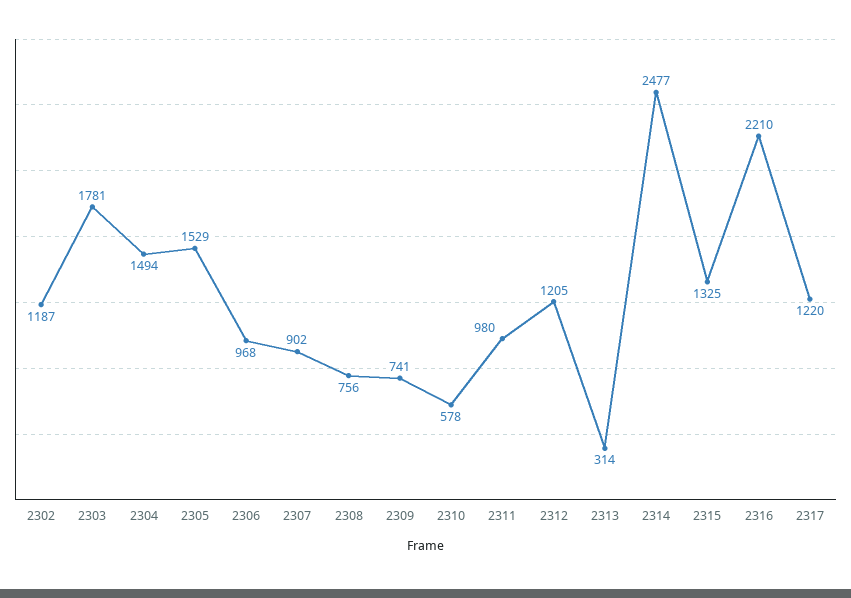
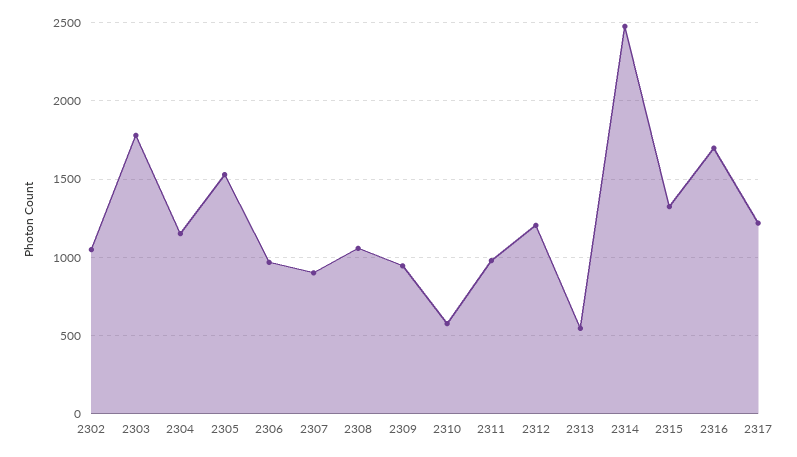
  {
-   "2302": 1187,
+   "2302": 1050,
    "2303": 1781,
-   "2304": 1494,
+   "2304": 1150,
    "2305": 1529,
    "2306": 968,
    "2307": 902,
-   "2308": 756,
+   "2308": 1050,
-   "2309": 741,
+   "2309": 950,
    "2310": 578,
    "2311": 980,
    "2312": 1205,
-   "2313": 314,
+   "2313": 550,
    "2314": 2477,
    "2315": 1325,
-   "2316": 2210,
+   "2316": 1700,
    "2317": 1220
  }

